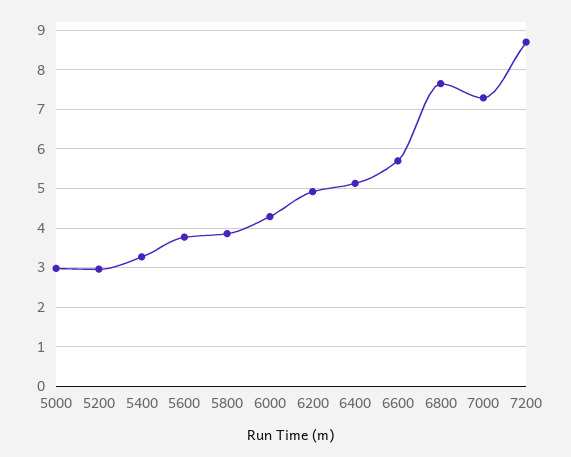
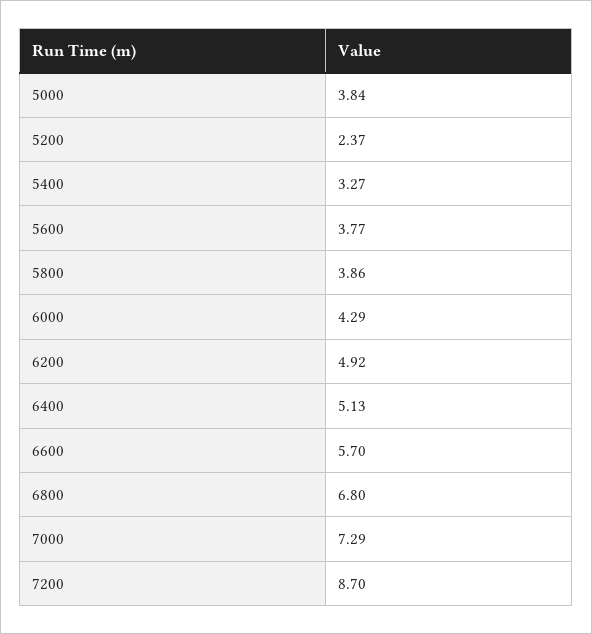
  {
-   "5000": 3,
+   "5000": 3.84,
-   "5200": 3,
+   "5200": 2.37,
    "5400": 3.27,
    "5600": 3.77,
    "5800": 3.86,
    "6000": 4.29,
    "6200": 4.92,
    "6400": 5.13,
    "6600": 5.7,
-   "6800": 7.6,
+   "6800": 6.8,
    "7000": 7.29,
    "7200": 8.7
  }

